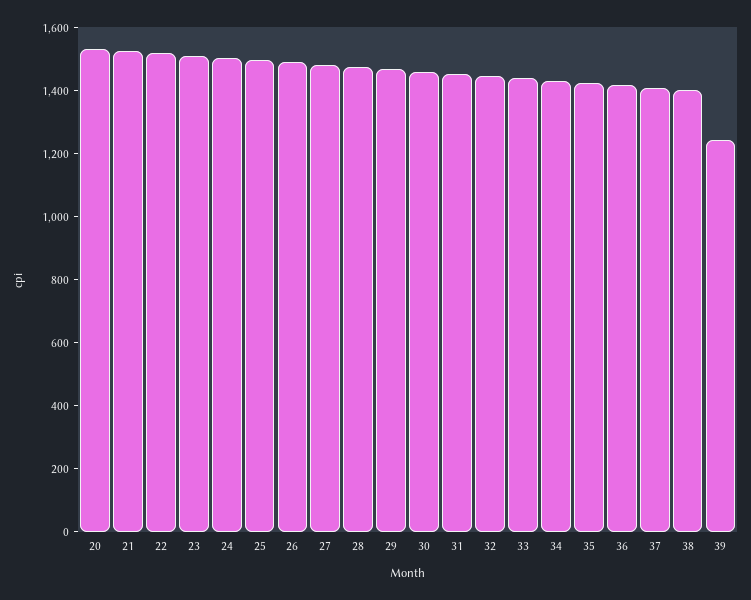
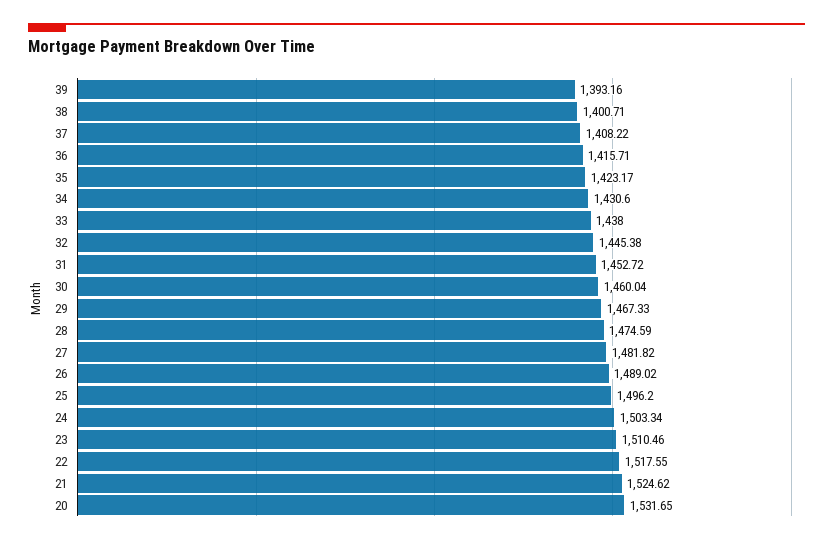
  {
    "20": 1531.65,
    "21": 1524.62,
    "22": 1517.55,
    "23": 1510.46,
    "24": 1503.34,
    "25": 1496.2,
    "26": 1489.02,
    "27": 1481.82,
    "28": 1474.59,
    "29": 1467.33,
    "30": 1460.04,
    "31": 1452.72,
    "32": 1445.38,
    "33": 1438,
    "34": 1430.6,
    "35": 1423.17,
    "36": 1415.71,
    "37": 1408.22,
    "38": 1400.71,
-   "39": 1250
+   "39": 1393.16
  }

